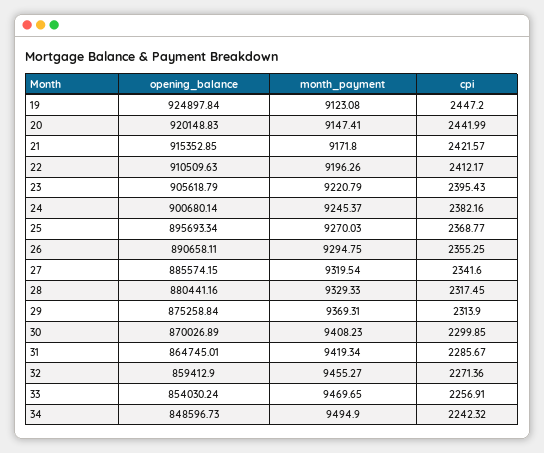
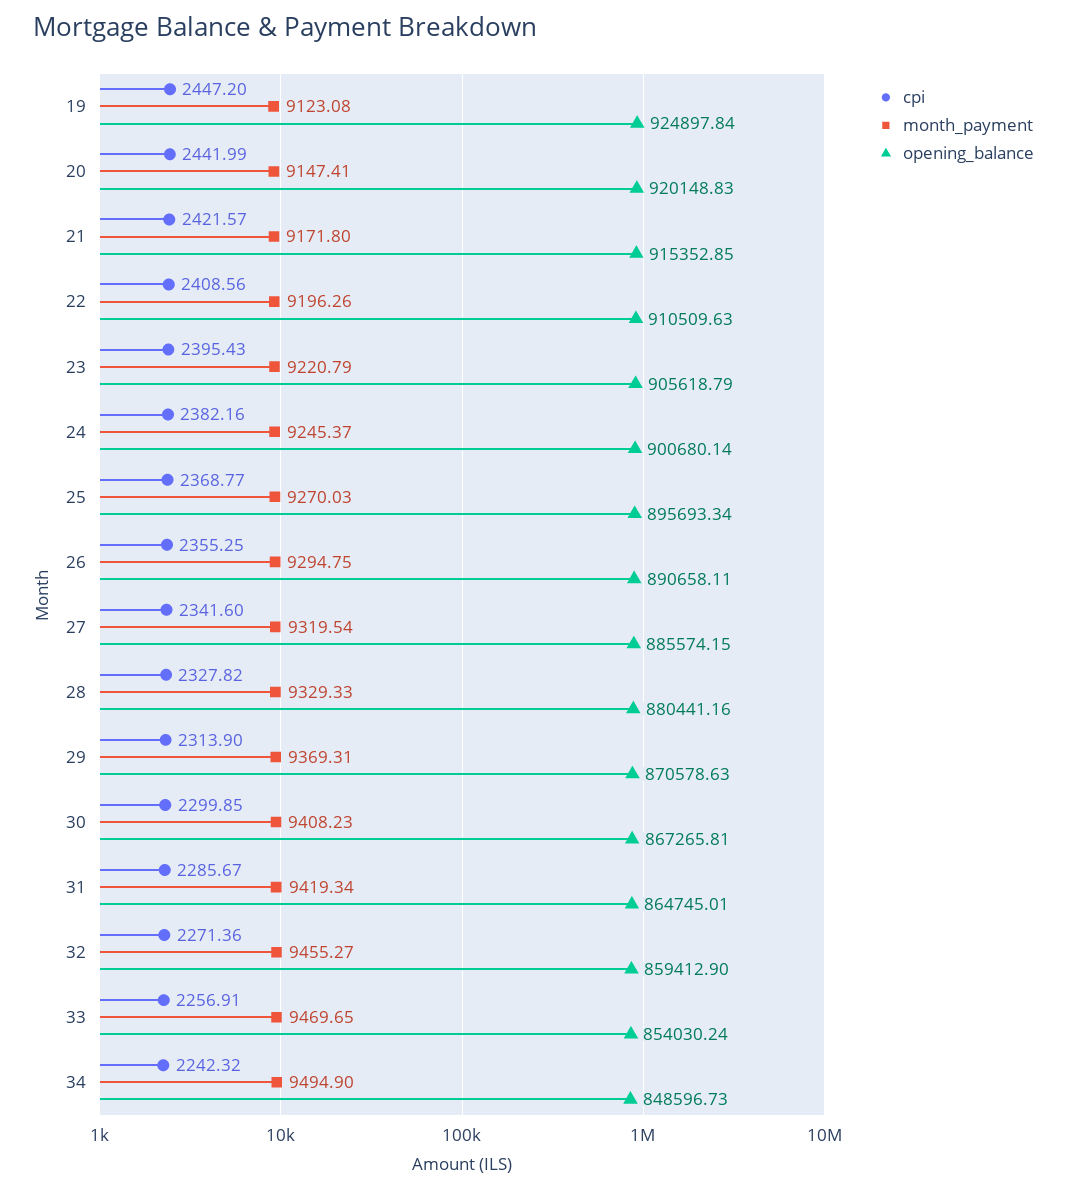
  {
    "opening_balance": {
      "19": 924897.84,
      "20": 920148.83,
      "21": 915352.85,
      "22": 910509.63,
      "23": 905618.79,
      "24": 900680.14,
      "25": 895693.34,
      "26": 890658.11,
      "27": 885574.15,
      "28": 880441.16,
-     "29": 875258.84,
+     "29": 870578.63,
-     "30": 870026.89,
+     "30": 867265.81,
      "31": 864745.01,
      "32": 859412.9,
      "33": 854030.24,
      "34": 848596.73
    },
    "month_payment": {
      "19": 9123.08,
      "20": 9147.41,
      "21": 9171.8,
      "22": 9196.26,
      "23": 9220.79,
      "24": 9245.37,
      "25": 9270.03,
      "26": 9294.75,
      "27": 9319.54,
      "28": 9329.33,
      "29": 9369.31,
      "30": 9408.23,
      "31": 9419.34,
      "32": 9455.27,
      "33": 9469.65,
      "34": 9494.9
    },
    "cpi": {
      "19": 2447.2,
      "20": 2441.99,
      "21": 2421.57,
-     "22": 2412.17,
+     "22": 2408.56,
      "23": 2395.43,
      "24": 2382.16,
      "25": 2368.77,
      "26": 2355.25,
      "27": 2341.6,
-     "28": 2317.45,
+     "28": 2327.82,
      "29": 2313.9,
      "30": 2299.85,
      "31": 2285.67,
      "32": 2271.36,
      "33": 2256.91,
      "34": 2242.32
    }
  }

